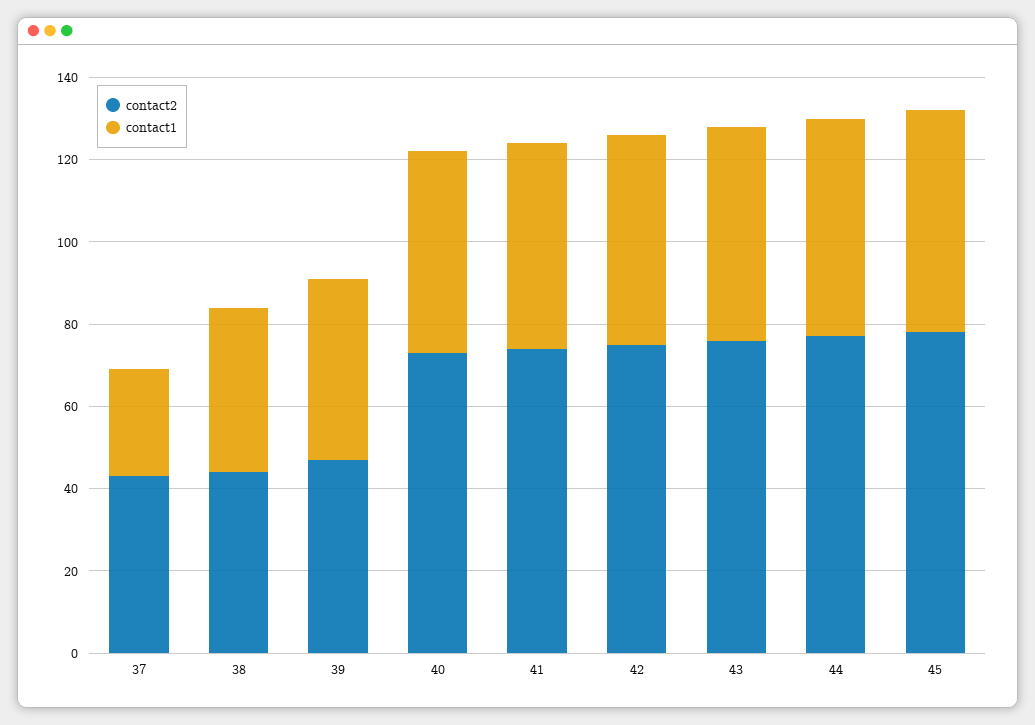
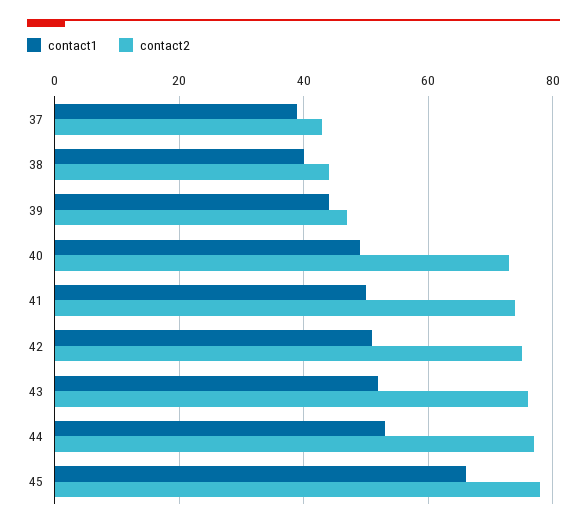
  {
    "contact2": {
      "37": 45,
      "38": 45,
      "39": 45,
      "40": 75,
      "41": 75,
      "42": 75,
      "43": 75,
      "44": 75,
      "45": 80
    },
    "contact1": {
-     "37": 25,
+     "37": 40,
      "38": 40,
      "39": 45,
      "40": 50,
      "41": 50,
      "42": 50,
      "43": 50,
      "44": 55,
-     "45": 55
+     "45": 65
    }
  }

